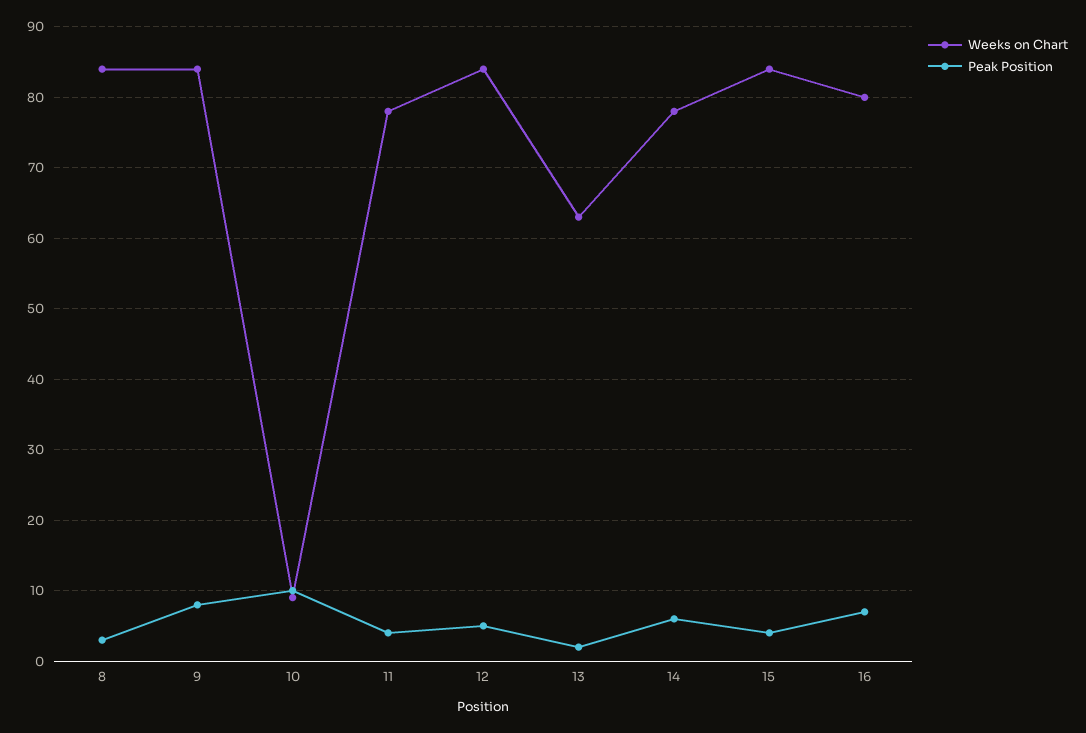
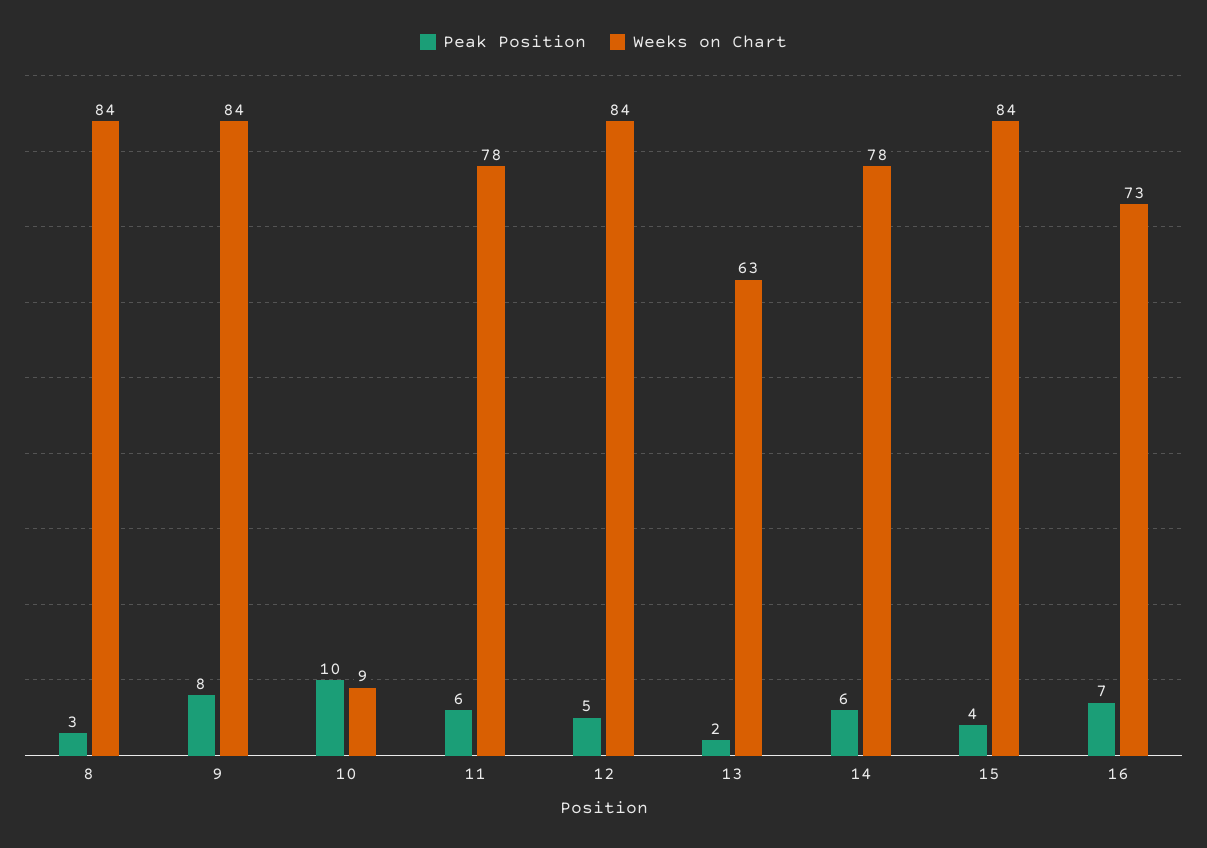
  {
    "Weeks on Chart": {
      "8": 84,
      "9": 84,
      "10": 9,
      "11": 78,
      "12": 84,
      "13": 63,
      "14": 78,
      "15": 84,
-     "16": 80
+     "16": 73
    },
    "Peak Position": {
      "8": 3,
      "9": 8,
      "10": 10,
-     "11": 4,
+     "11": 6,
      "12": 5,
      "13": 2,
      "14": 6,
      "15": 4,
      "16": 7
    }
  }

